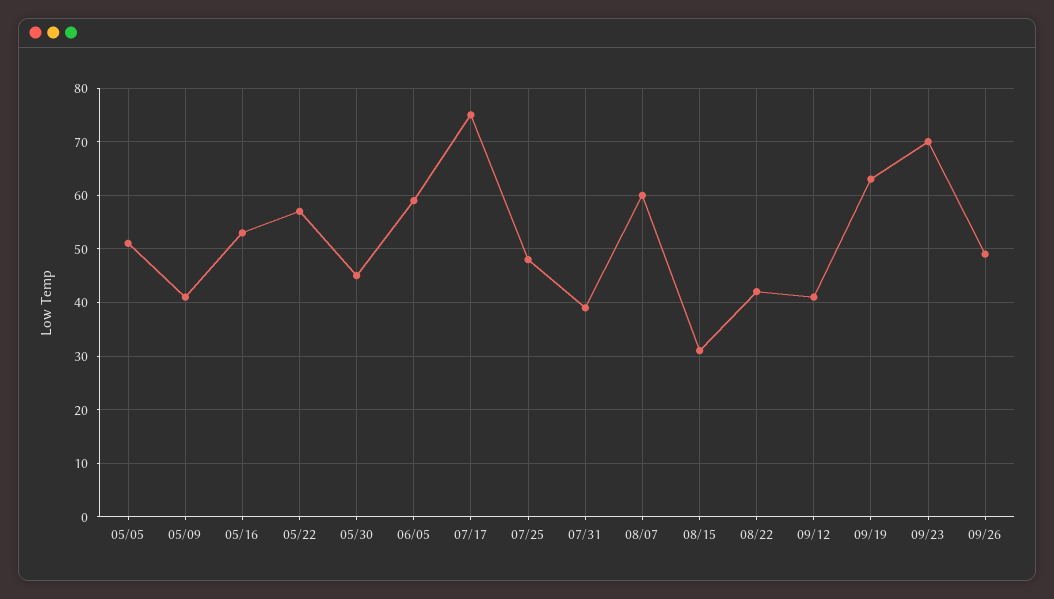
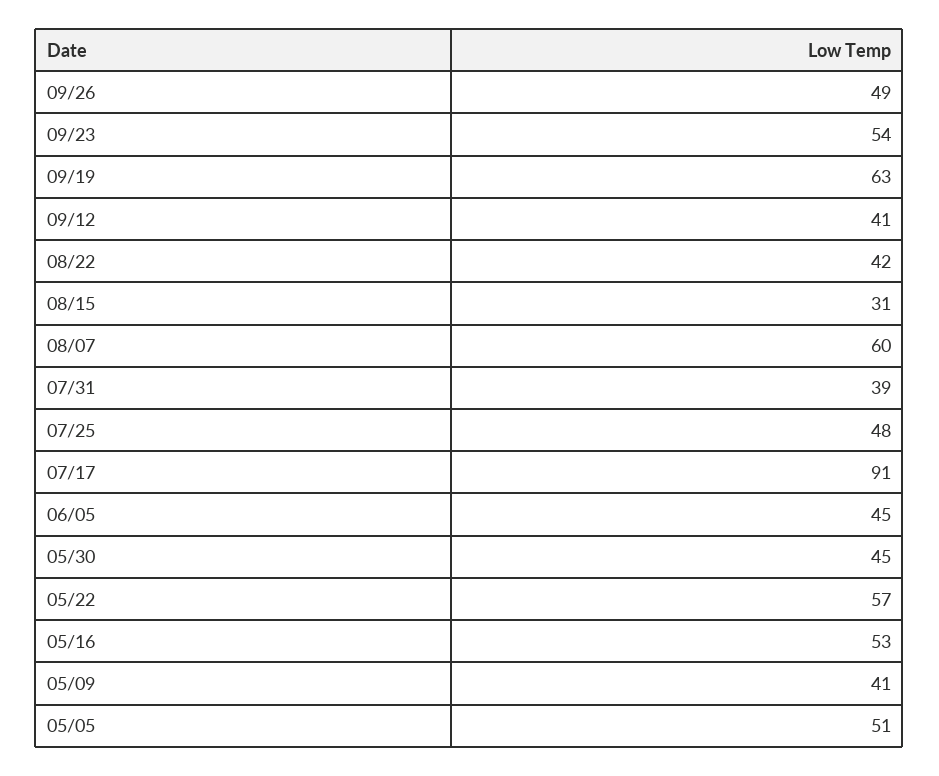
  {
    "05/05": 51,
    "05/09": 41,
    "05/16": 53,
    "05/22": 57,
    "05/30": 45,
-   "06/05": 60,
+   "06/05": 45,
-   "07/17": 75,
+   "07/17": 91,
    "07/25": 48,
    "07/31": 39,
    "08/07": 60,
    "08/15": 31,
    "08/22": 42,
    "09/12": 41,
    "09/19": 63,
-   "09/23": 70,
+   "09/23": 54,
    "09/26": 49
  }

